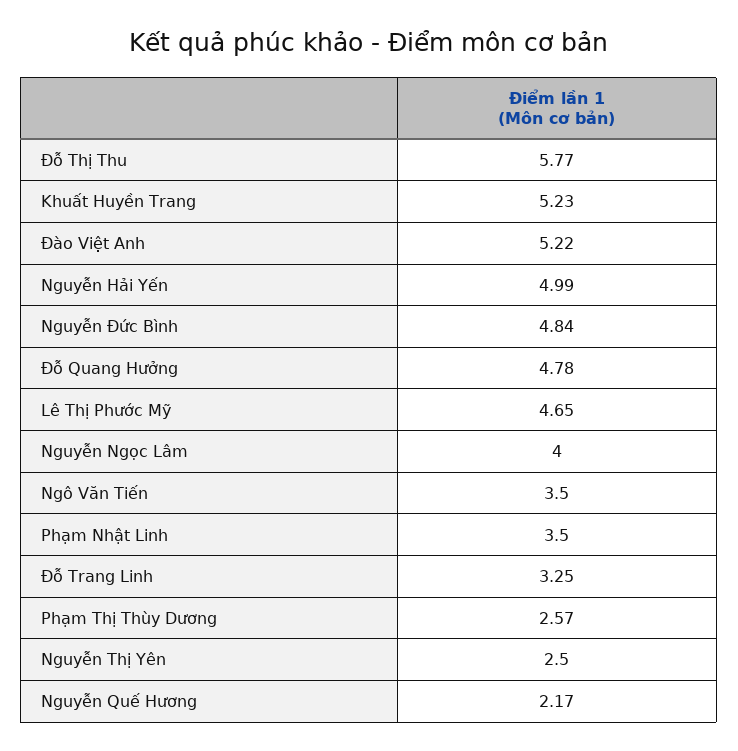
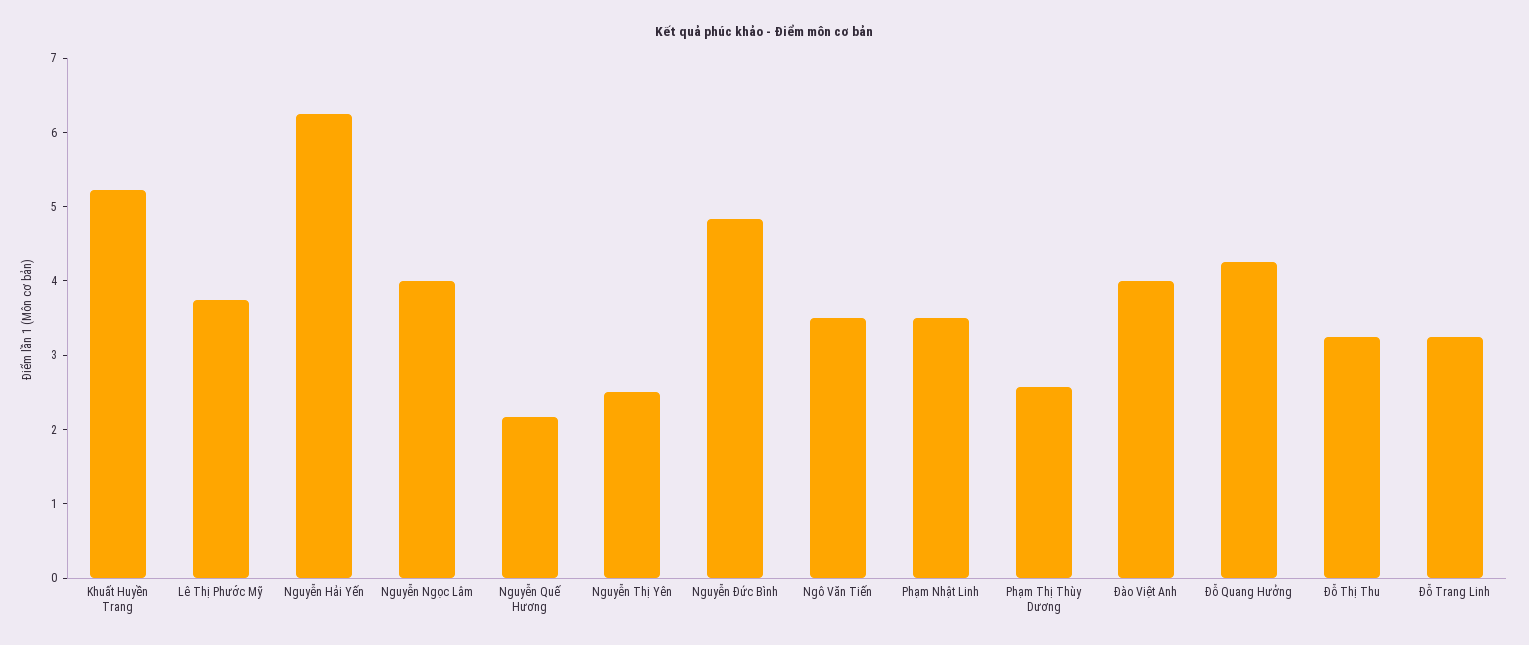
  {
-   "Đỗ Thị Thu": 5.77,
+   "Đỗ Thị Thu": 3.2,
    "Khuất Huyền Trang": 5.23,
-   "Đào Việt Anh": 5.22,
+   "Đào Việt Anh": 4,
-   "Nguyễn Hải Yến": 4.99,
+   "Nguyễn Hải Yến": 6.2,
    "Nguyễn Đức Bình": 4.84,
-   "Đỗ Quang Hưởng": 4.78,
+   "Đỗ Quang Hưởng": 4.2,
-   "Lê Thị Phước Mỹ": 4.65,
+   "Lê Thị Phước Mỹ": 3.8,
    "Nguyễn Ngọc Lâm": 4,
    "Ngô Văn Tiến": 3.5,
    "Phạm Nhật Linh": 3.5,
    "Đỗ Trang Linh": 3.25,
    "Phạm Thị Thùy Dương": 2.57,
    "Nguyễn Thị Yên": 2.5,
    "Nguyễn Quế Hương": 2.17
  }

